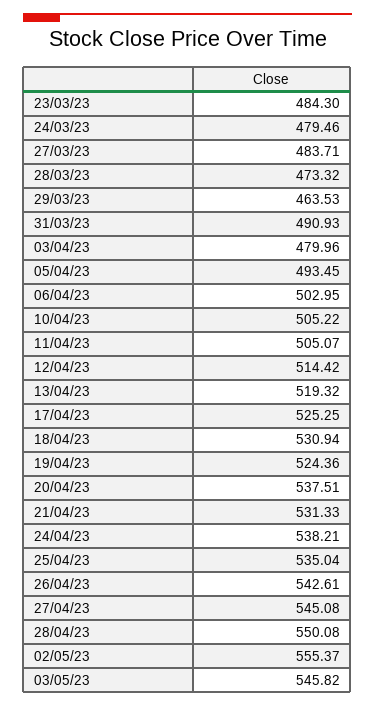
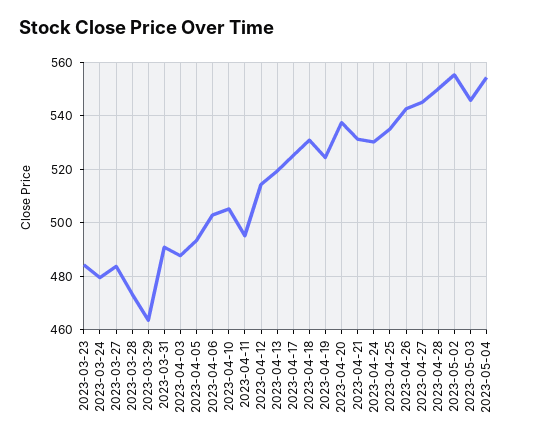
  {
    "23/03/23": 484.3,
    "24/03/23": 479.46,
    "27/03/23": 483.71,
    "28/03/23": 473.32,
    "29/03/23": 463.53,
    "31/03/23": 490.93,
-   "03/04/23": 479.96,
+   "03/04/23": 487.5,
    "05/04/23": 493.45,
    "06/04/23": 502.95,
    "10/04/23": 505.22,
-   "11/04/23": 505.07,
+   "11/04/23": 495,
    "12/04/23": 514.42,
    "13/04/23": 519.32,
    "17/04/23": 525.25,
    "18/04/23": 530.94,
    "19/04/23": 524.36,
    "20/04/23": 537.51,
    "21/04/23": 531.33,
-   "24/04/23": 538.21,
+   "24/04/23": 530,
    "25/04/23": 535.04,
    "26/04/23": 542.61,
    "27/04/23": 545.08,
    "28/04/23": 550.08,
    "02/05/23": 555.37,
-   "03/05/23": 545.82
+   "03/05/23": 545.82,
+   "2023-05-04": 555
  }

